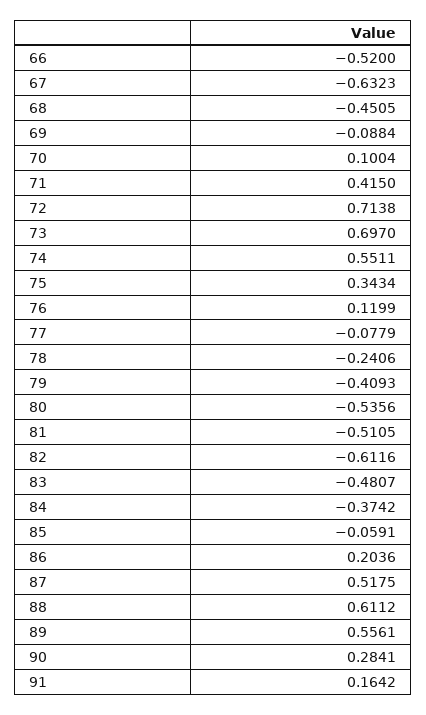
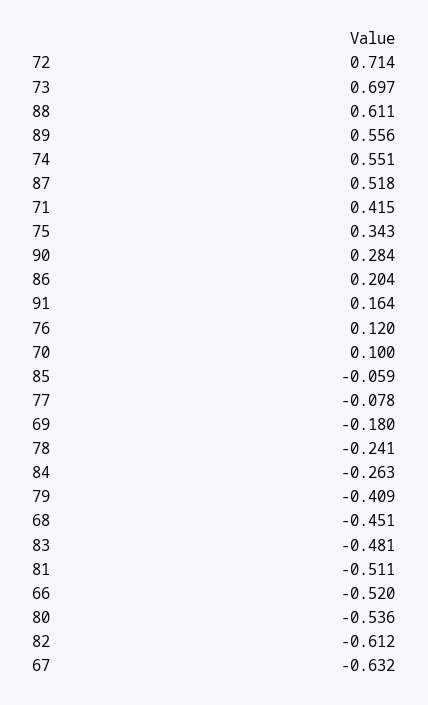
  {
    "66": -0.52,
    "67": -0.6323,
    "68": -0.4505,
-   "69": -0.0884,
+   "69": -0.18,
    "70": 0.1004,
    "71": 0.415,
    "72": 0.7138,
    "73": 0.697,
    "74": 0.5511,
    "75": 0.3434,
    "76": 0.1199,
    "77": -0.0779,
    "78": -0.2406,
    "79": -0.4093,
    "80": -0.5356,
    "81": -0.5105,
    "82": -0.6116,
    "83": -0.4807,
-   "84": -0.3742,
+   "84": -0.263,
    "85": -0.0591,
    "86": 0.2036,
    "87": 0.5175,
    "88": 0.6112,
    "89": 0.5561,
    "90": 0.2841,
    "91": 0.1642
  }

